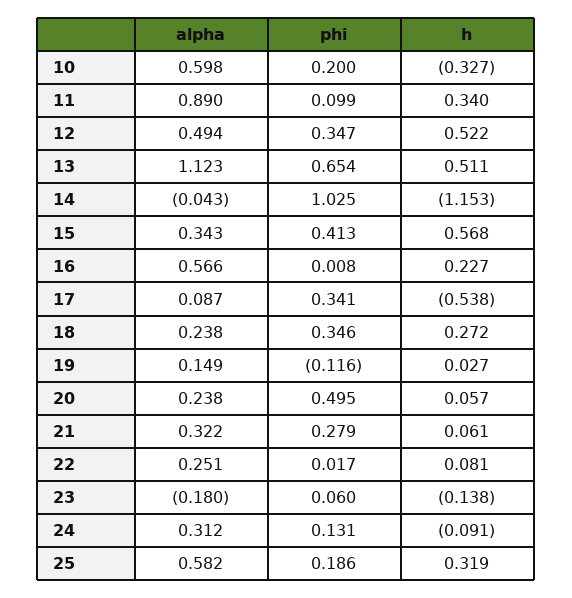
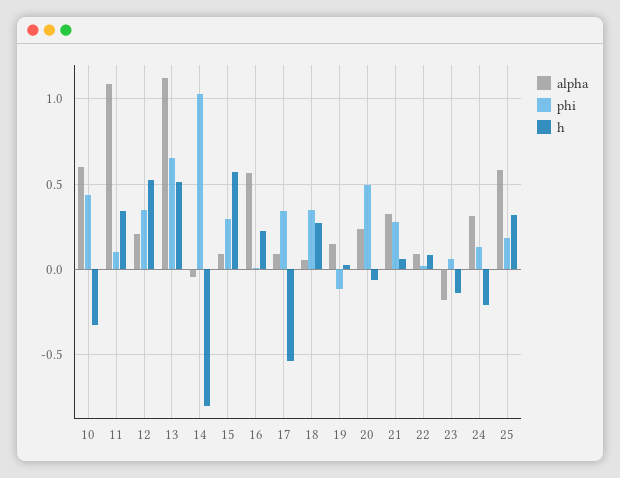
  {
    "alpha": {
      "10": 0.598,
-     "11": 0.89,
+     "11": 1.1,
-     "12": 0.494,
+     "12": 0.2,
      "13": 1.123,
      "14": -0.043,
-     "15": 0.343,
+     "15": 0.1,
      "16": 0.566,
      "17": 0.087,
-     "18": 0.238,
+     "18": 0.05,
      "19": 0.149,
      "20": 0.238,
      "21": 0.322,
-     "22": 0.251,
+     "22": 0.1,
      "23": -0.18,
      "24": 0.312,
      "25": 0.582
    },
    "phi": {
-     "10": 0.2,
+     "10": 0.45,
      "11": 0.099,
      "12": 0.347,
      "13": 0.654,
      "14": 1.025,
-     "15": 0.413,
+     "15": 0.3,
      "16": 0.008,
      "17": 0.341,
      "18": 0.346,
      "19": -0.116,
      "20": 0.495,
      "21": 0.279,
      "22": 0.017,
      "23": 0.06,
      "24": 0.131,
      "25": 0.186
    },
    "h": {
      "10": -0.327,
      "11": 0.34,
      "12": 0.522,
      "13": 0.511,
-     "14": -1.153,
+     "14": -0.8,
      "15": 0.568,
      "16": 0.227,
      "17": -0.538,
      "18": 0.272,
      "19": 0.027,
-     "20": 0.057,
+     "20": -0.05,
      "21": 0.061,
      "22": 0.081,
      "23": -0.138,
-     "24": -0.091,
+     "24": -0.2,
      "25": 0.319
    }
  }

